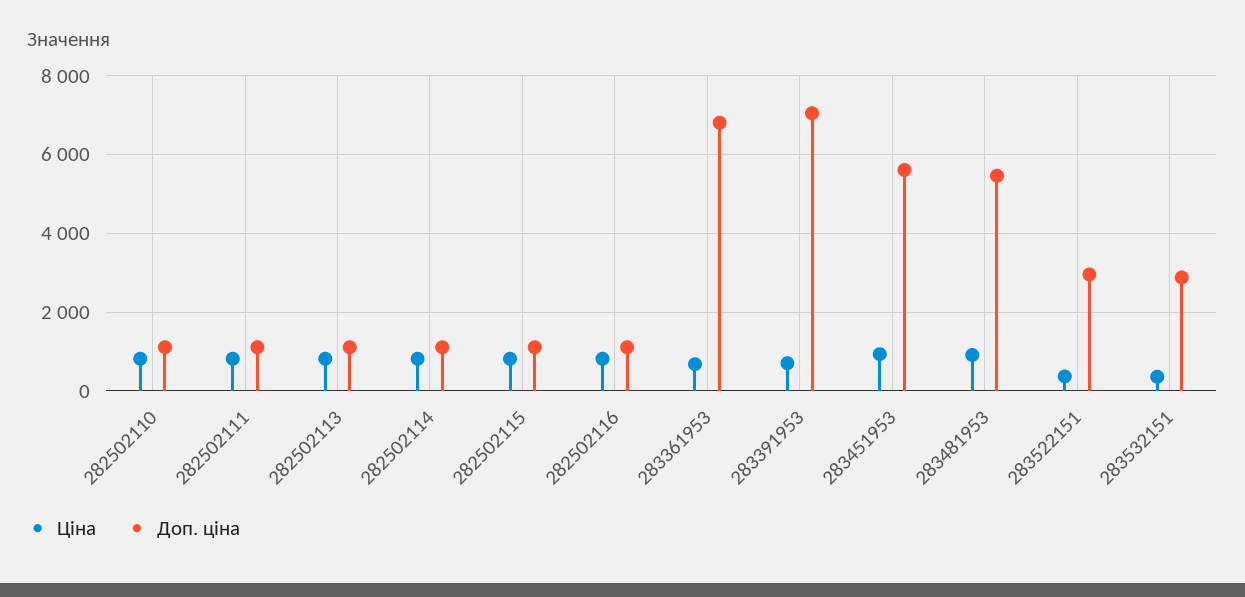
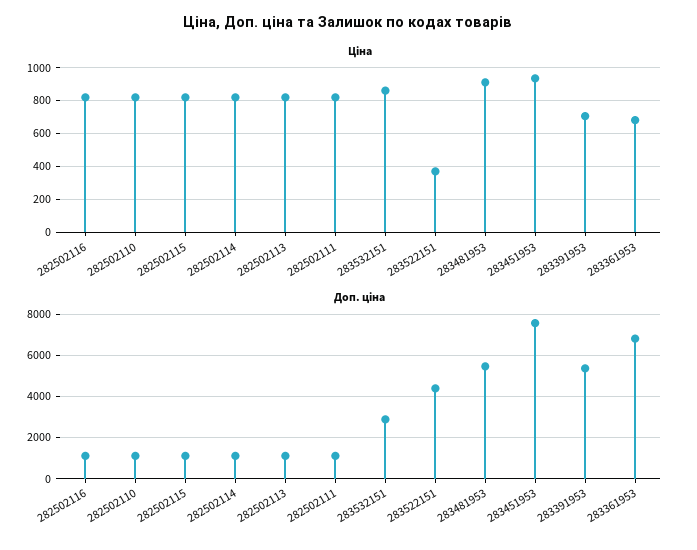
  {
    "Ціна": {
      "282502110": 800,
      "282502111": 800,
      "282502113": 800,
      "282502114": 800,
      "282502115": 800,
      "282502116": 800,
      "283361953": 700,
      "283391953": 700,
      "283451953": 950,
      "283481953": 900,
      "283522151": 350,
-     "283532151": 400
+     "283532151": 850
    },
    "Доп. ціна": {
      "282502110": 1200,
      "282502111": 1200,
      "282502113": 1200,
      "282502114": 1200,
      "282502115": 1200,
      "282502116": 1200,
      "283361953": 6800,
-     "283391953": 7000,
+     "283391953": 5500,
-     "283451953": 5600,
+     "283451953": 7500,
      "283481953": 5400,
-     "283522151": 3000,
+     "283522151": 4500,
      "283532151": 2800
    }
  }

